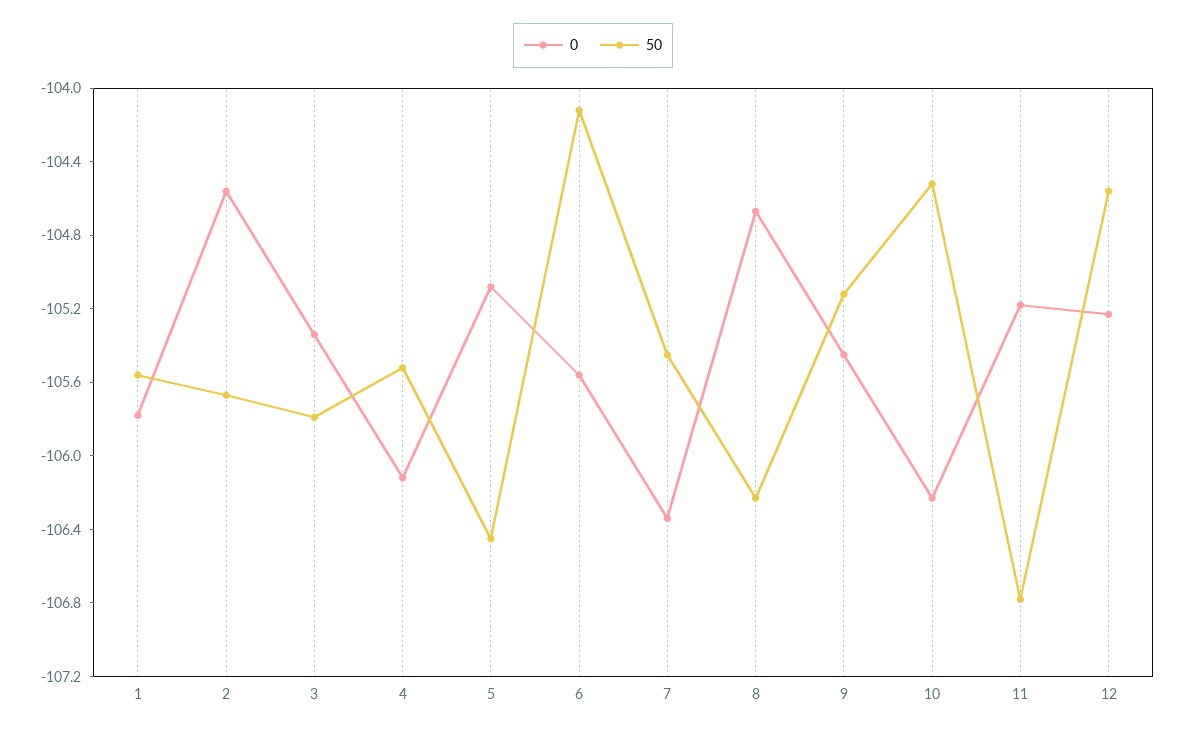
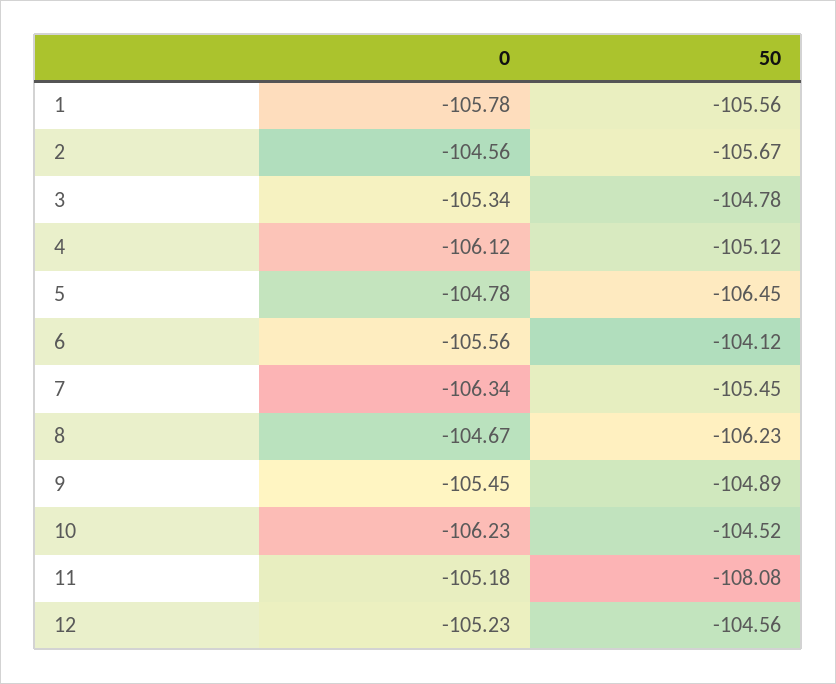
  {
    "0": {
      "1": -105.78,
      "2": -104.56,
      "3": -105.34,
      "4": -106.12,
-     "5": -105.1,
+     "5": -104.78,
      "6": -105.56,
      "7": -106.34,
      "8": -104.67,
      "9": -105.45,
      "10": -106.23,
      "11": -105.18,
      "12": -105.23
    },
    "50": {
      "1": -105.56,
      "2": -105.67,
-     "3": -105.8,
+     "3": -104.78,
-     "4": -105.5,
+     "4": -105.12,
      "5": -106.45,
      "6": -104.12,
      "7": -105.45,
      "8": -106.23,
-     "9": -105.1,
+     "9": -104.89,
      "10": -104.52,
-     "11": -106.8,
+     "11": -108.08,
      "12": -104.56
    }
  }

